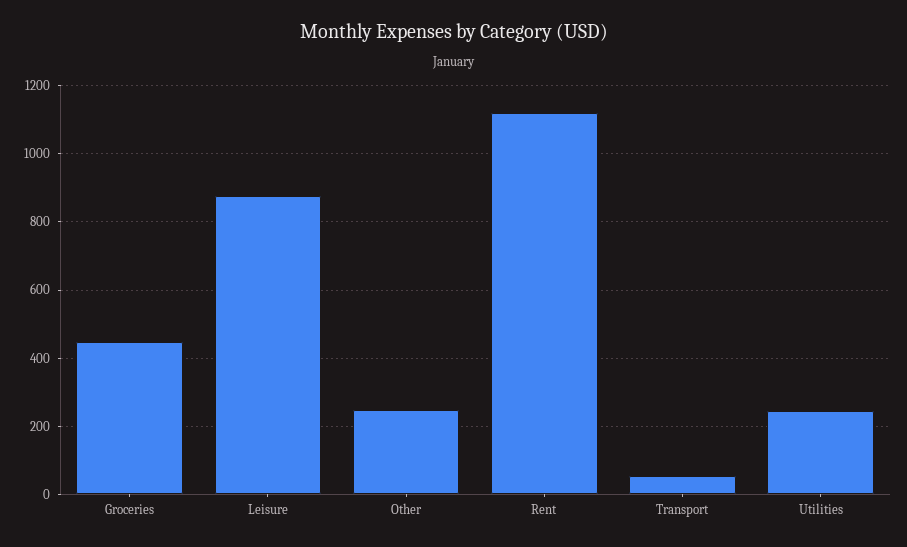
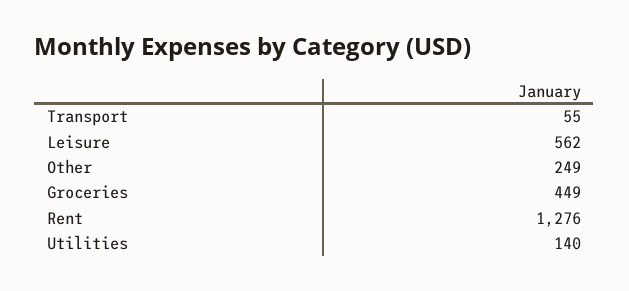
  {
    "Groceries": 449,
-   "Leisure": 880,
+   "Leisure": 562,
    "Other": 249,
-   "Rent": 1120,
+   "Rent": 1276,
    "Transport": 55,
-   "Utilities": 240
+   "Utilities": 140
  }

